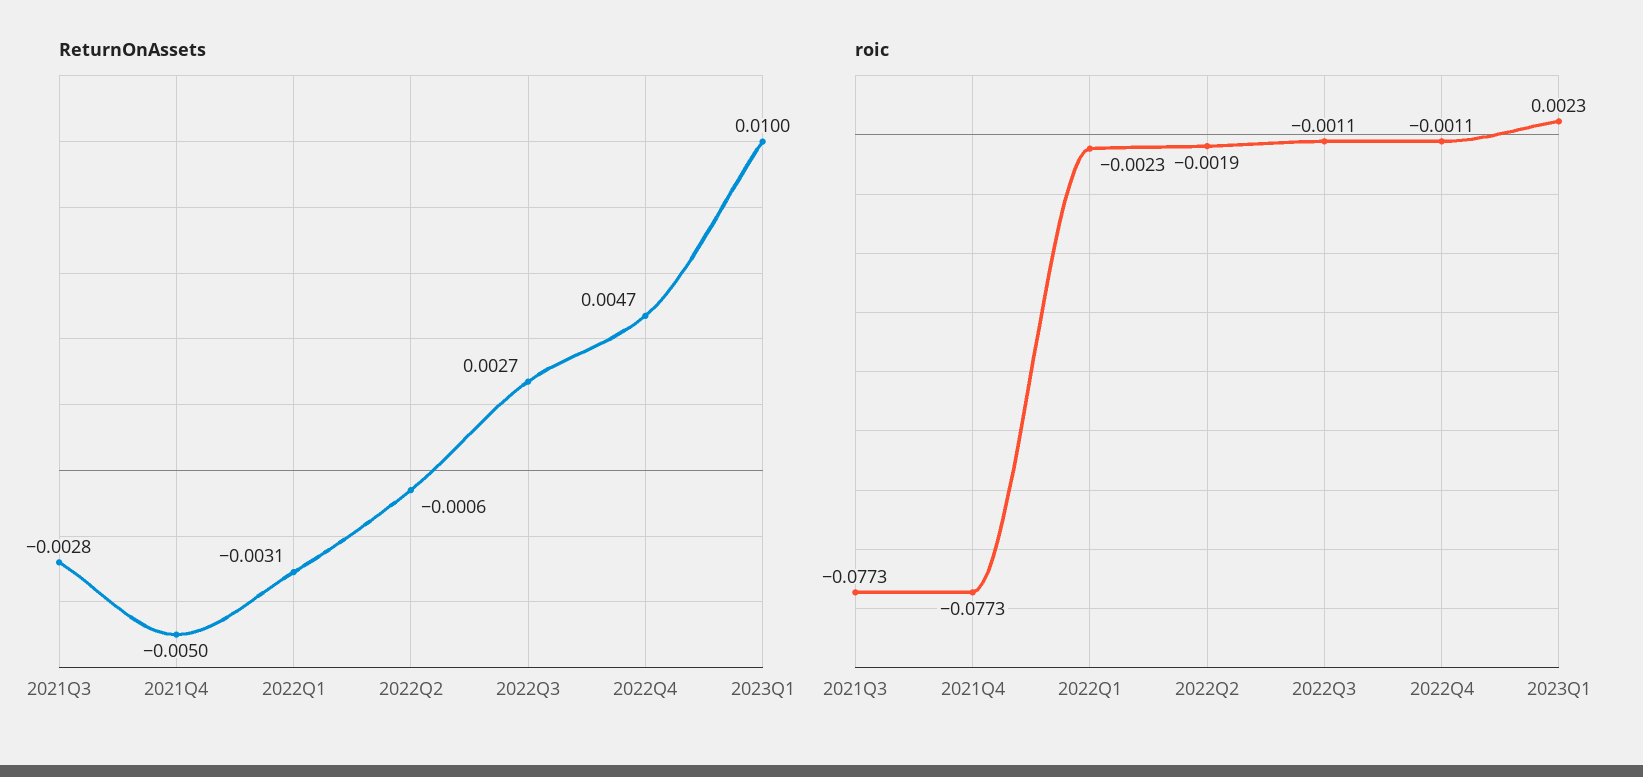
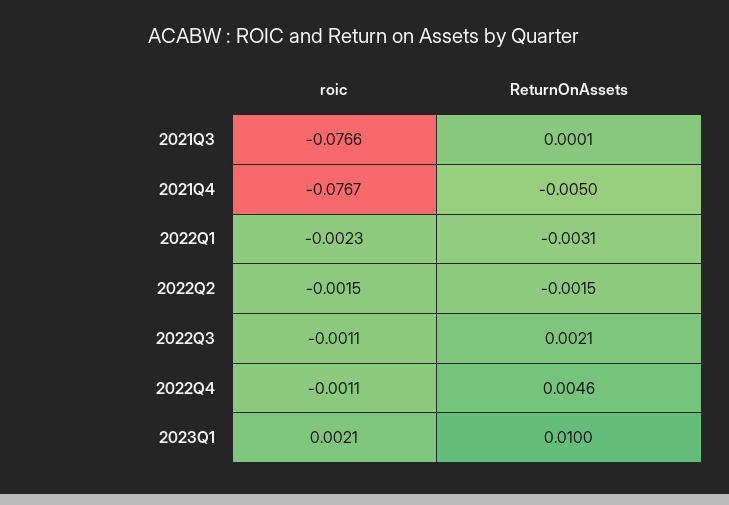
  {
    "ReturnOnAssets": {
-     "2021Q3": -0.0028,
+     "2021Q3": 0.0001,
      "2021Q4": -0.005,
      "2022Q1": -0.0031,
-     "2022Q2": -0.0006,
+     "2022Q2": -0.0015,
-     "2022Q3": 0.0027,
+     "2022Q3": 0.0021,
-     "2022Q4": 0.0047,
+     "2022Q4": 0.0046,
      "2023Q1": 0.01
    },
    "roic": {
-     "2021Q3": -0.0773,
+     "2021Q3": -0.0766,
-     "2021Q4": -0.0773,
+     "2021Q4": -0.0767,
      "2022Q1": -0.0023,
-     "2022Q2": -0.0019,
+     "2022Q2": -0.0015,
      "2022Q3": -0.0011,
      "2022Q4": -0.0011,
-     "2023Q1": 0.0023
+     "2023Q1": 0.0021
    }
  }

